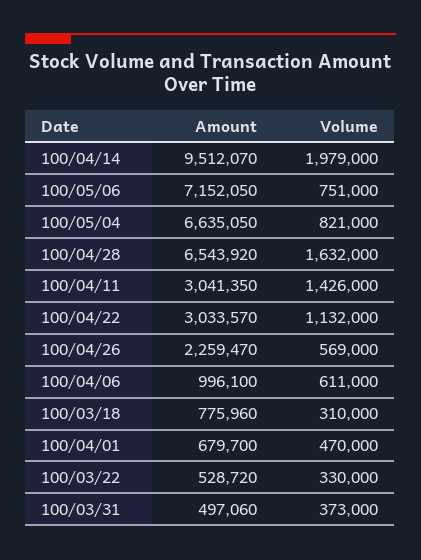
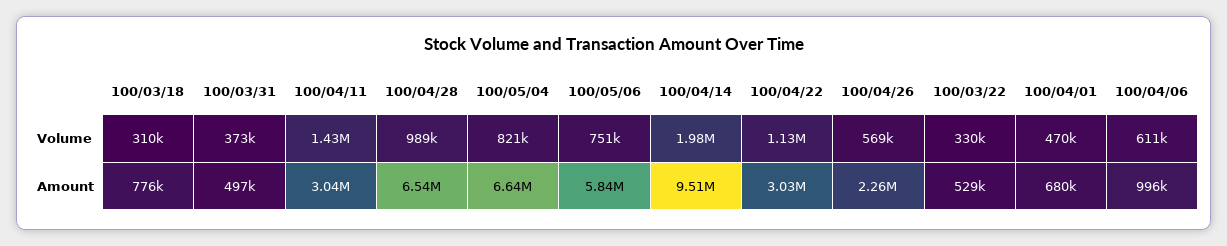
  {
    "Amount": {
      "100/04/14": 9512070,
-     "100/05/06": 7152050,
+     "100/05/06": 5840000,
      "100/05/04": 6635050,
      "100/04/28": 6543920,
      "100/04/11": 3041350,
      "100/04/22": 3033570,
      "100/04/26": 2259470,
      "100/04/06": 996100,
      "100/03/18": 775960,
      "100/04/01": 679700,
      "100/03/22": 528720,
      "100/03/31": 497060
    },
    "Volume": {
      "100/04/14": 1979000,
      "100/05/06": 751000,
      "100/05/04": 821000,
-     "100/04/28": 1632000,
+     "100/04/28": 989000,
      "100/04/11": 1426000,
      "100/04/22": 1132000,
      "100/04/26": 569000,
      "100/04/06": 611000,
      "100/03/18": 310000,
      "100/04/01": 470000,
      "100/03/22": 330000,
      "100/03/31": 373000
    }
  }

